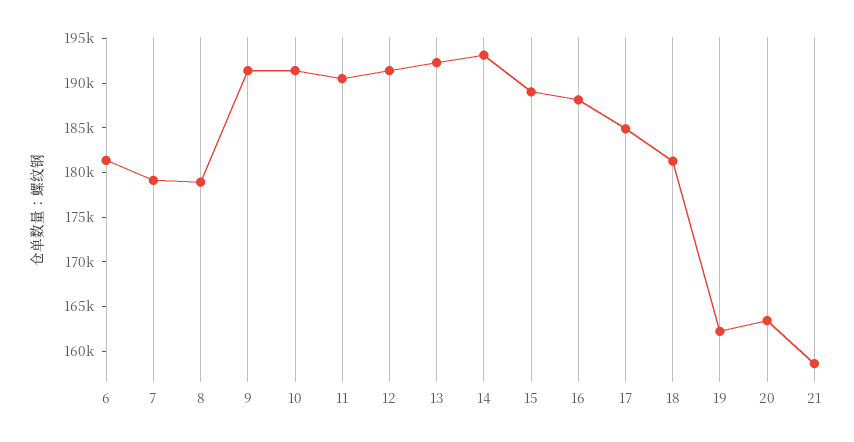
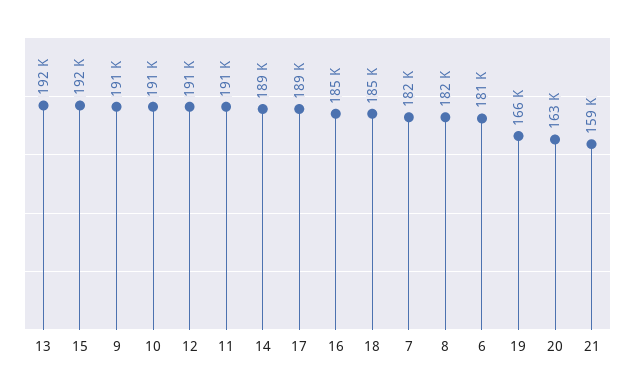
  {
    "6": 181000,
-   "7": 179000,
+   "7": 182000,
-   "8": 179000,
+   "8": 182000,
    "9": 191000,
    "10": 191000,
    "11": 191000,
    "12": 191000,
    "13": 192000,
-   "14": 193000,
+   "14": 189000,
-   "15": 189000,
+   "15": 192000,
-   "16": 188000,
+   "16": 185000,
-   "17": 185000,
+   "17": 189000,
-   "18": 181000,
+   "18": 185000,
-   "19": 162000,
+   "19": 166000,
    "20": 163000,
    "21": 159000
  }

